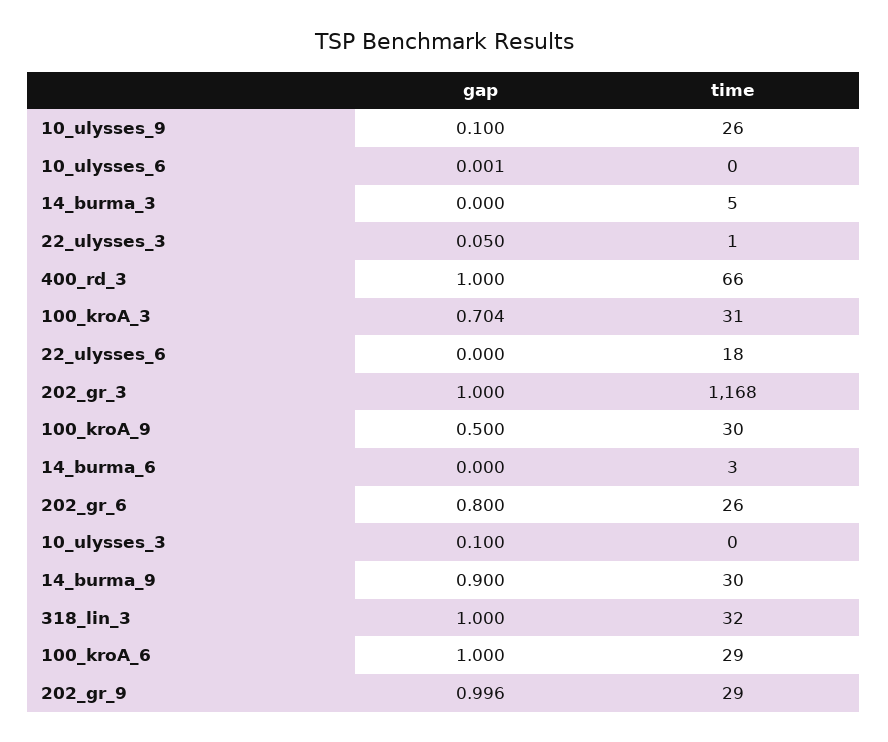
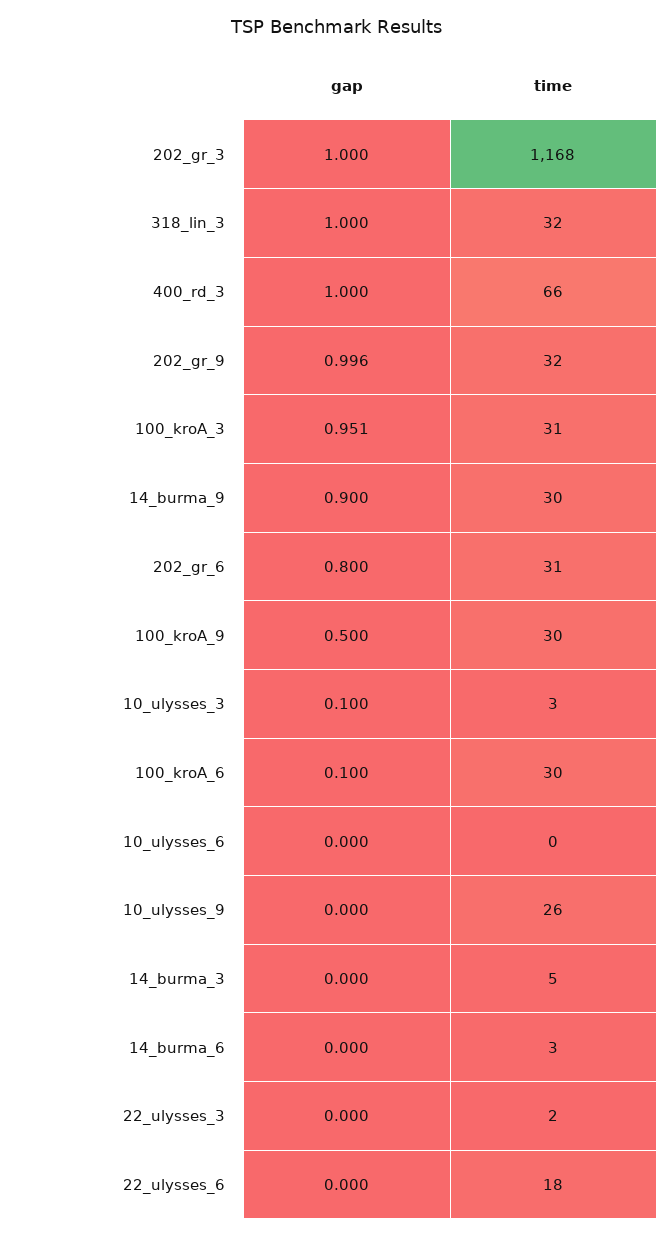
  {
    "gap": {
-     "10_ulysses_9": 0.1,
+     "10_ulysses_9": 0,
-     "10_ulysses_6": 0.001,
+     "10_ulysses_6": 0,
      "14_burma_3": 0,
-     "22_ulysses_3": 0.05,
+     "22_ulysses_3": 0,
      "400_rd_3": 1,
-     "100_kroA_3": 0.704,
+     "100_kroA_3": 0.951,
      "22_ulysses_6": 0,
      "202_gr_3": 1,
      "100_kroA_9": 0.5,
      "14_burma_6": 0,
      "202_gr_6": 0.8,
      "10_ulysses_3": 0.1,
      "14_burma_9": 0.9,
      "318_lin_3": 1,
-     "100_kroA_6": 1,
+     "100_kroA_6": 0.1,
      "202_gr_9": 0.996
    },
    "time": {
      "10_ulysses_9": 26,
      "10_ulysses_6": 0,
      "14_burma_3": 5,
-     "22_ulysses_3": 1,
+     "22_ulysses_3": 2,
      "400_rd_3": 66,
      "100_kroA_3": 31,
      "22_ulysses_6": 18,
      "202_gr_3": 1168,
      "100_kroA_9": 30,
      "14_burma_6": 3,
-     "202_gr_6": 26,
+     "202_gr_6": 31,
-     "10_ulysses_3": 0,
+     "10_ulysses_3": 3,
      "14_burma_9": 30,
      "318_lin_3": 32,
-     "100_kroA_6": 29,
+     "100_kroA_6": 30,
-     "202_gr_9": 29
+     "202_gr_9": 32
    }
  }

